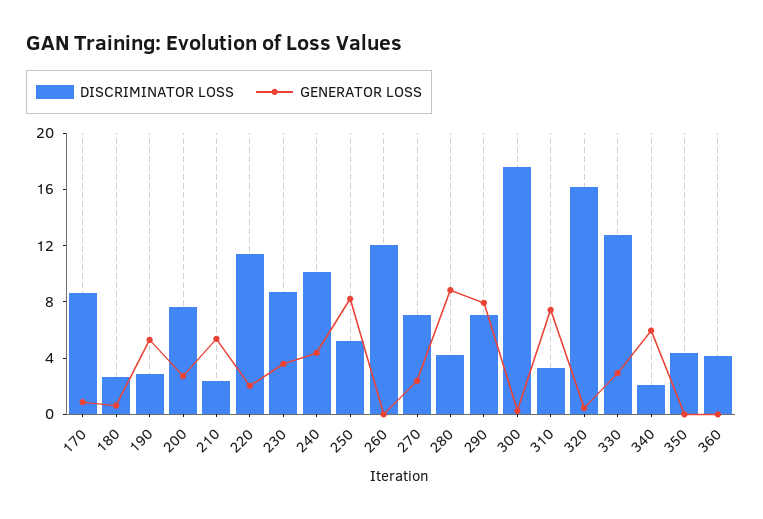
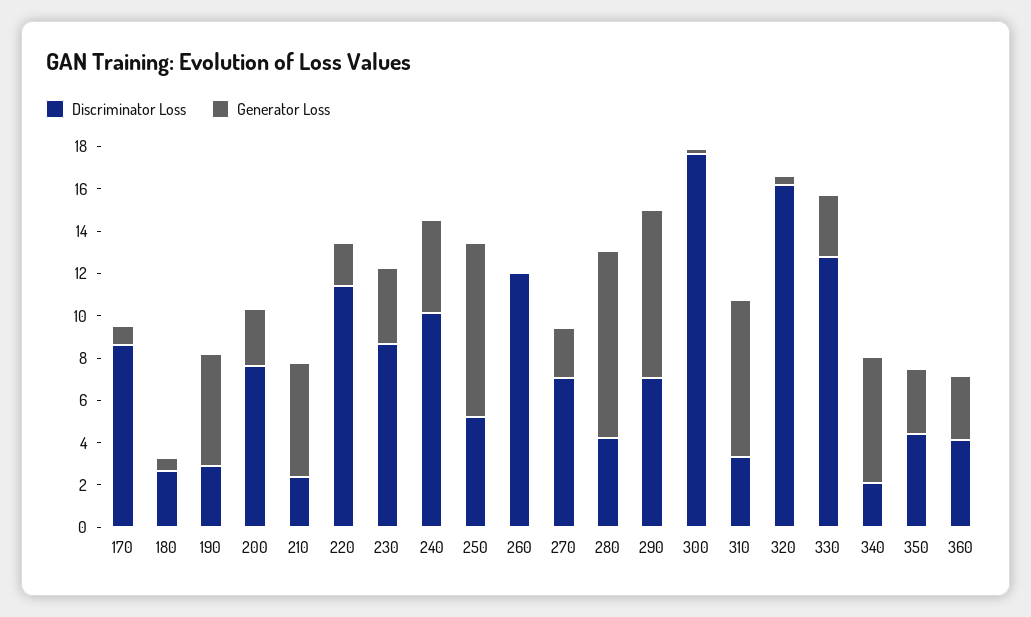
  {
    "DISCRIMINATOR LOSS": {
      "170": 8.5,
      "180": 2.5,
      "190": 3,
      "200": 7.5,
      "210": 2.5,
      "220": 11.5,
      "230": 8.5,
      "240": 10,
      "250": 5,
      "260": 12,
      "270": 7,
      "280": 4,
      "290": 7,
      "300": 17.5,
      "310": 3.5,
      "320": 16,
      "330": 13,
      "340": 2,
      "350": 4.5,
      "360": 4
    },
    "GENERATOR LOSS": {
      "170": 1,
      "180": 0.5,
      "190": 5.5,
      "200": 2.5,
      "210": 5.5,
      "220": 2,
      "230": 3.5,
      "240": 4.5,
      "250": 8,
      "260": 0,
      "270": 2.5,
      "280": 9,
      "290": 8,
      "300": 0,
      "310": 7.5,
      "320": 0.5,
      "330": 3,
      "340": 6,
-     "350": 0,
+     "350": 3,
-     "360": 0
+     "360": 3
    }
  }

